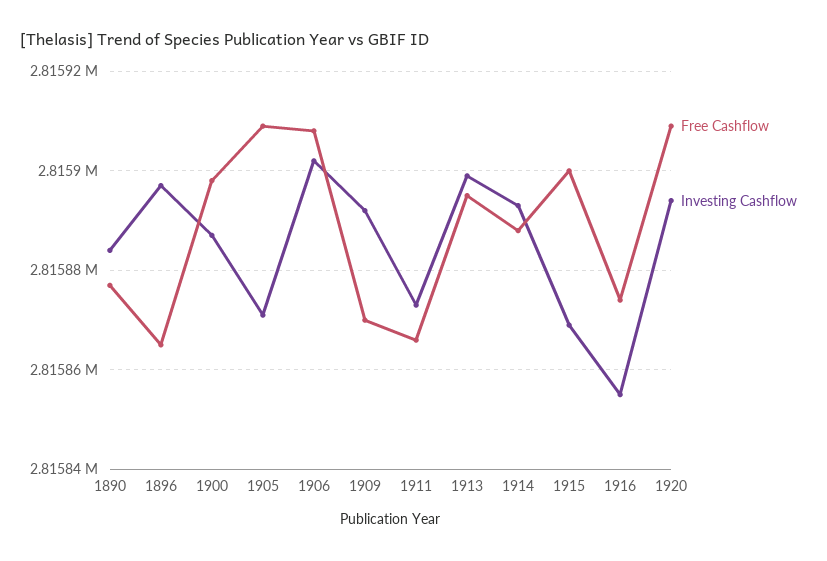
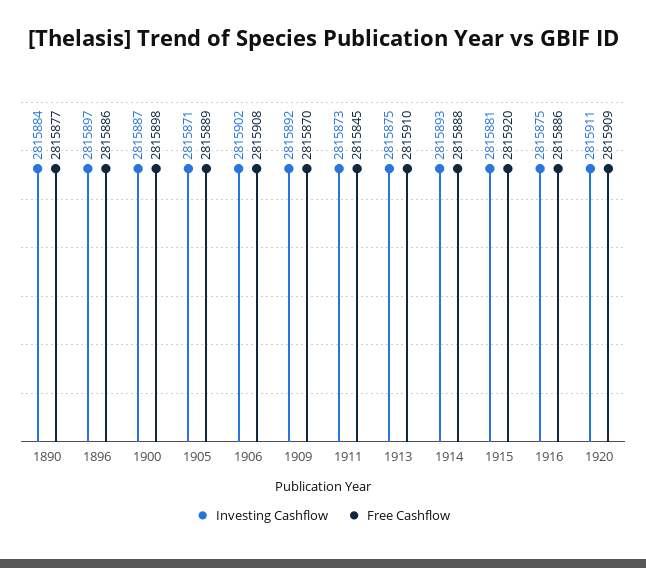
  {
    "Free Cashflow": {
      "1890": 2815877,
-     "1896": 2815865,
+     "1896": 2815886,
      "1900": 2815898,
-     "1905": 2815910,
+     "1905": 2815889,
      "1906": 2815908,
      "1909": 2815870,
-     "1911": 2815865,
+     "1911": 2815845,
-     "1913": 2815895,
+     "1913": 2815910,
      "1914": 2815888,
-     "1915": 2815900,
+     "1915": 2815920,
-     "1916": 2815875,
+     "1916": 2815886,
      "1920": 2815909
    },
    "Investing Cashflow": {
      "1890": 2815884,
      "1896": 2815897,
      "1900": 2815887,
      "1905": 2815871,
      "1906": 2815902,
      "1909": 2815892,
      "1911": 2815873,
-     "1913": 2815900,
+     "1913": 2815875,
      "1914": 2815893,
-     "1915": 2815870,
+     "1915": 2815881,
-     "1916": 2815855,
+     "1916": 2815875,
-     "1920": 2815895
+     "1920": 2815911
    }
  }

